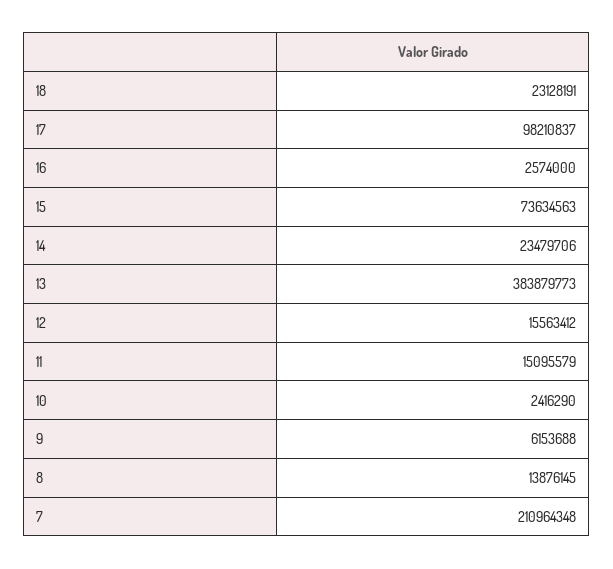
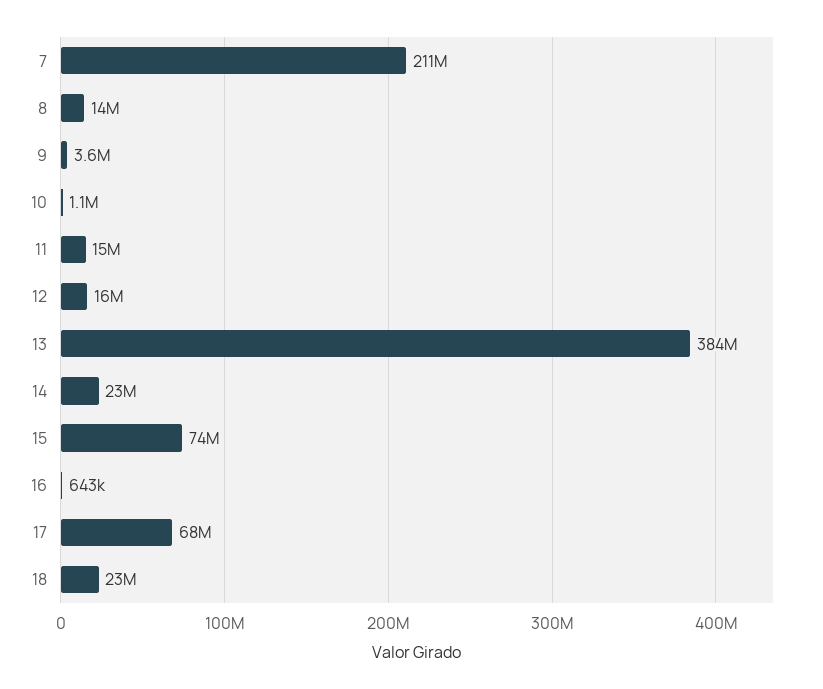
  {
    "18": 23128191,
-   "17": 98210837,
+   "17": 68000000,
-   "16": 2574000,
+   "16": 643000,
    "15": 73634563,
    "14": 23479706,
    "13": 383879773,
    "12": 15563412,
    "11": 15095579,
-   "10": 2416290,
+   "10": 1100000,
-   "9": 6153688,
+   "9": 3600000,
    "8": 13876145,
    "7": 210964348
  }

